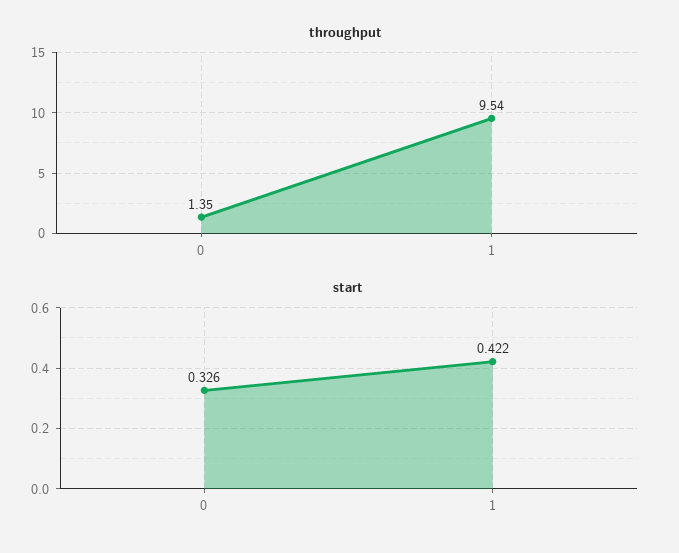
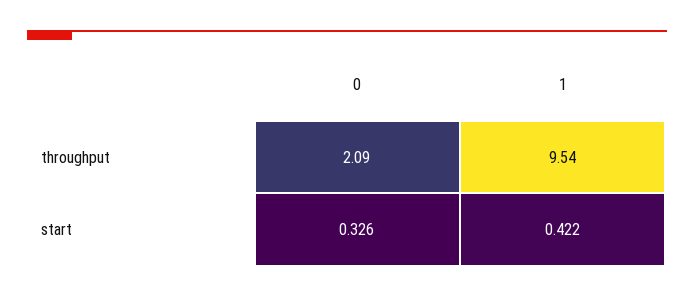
  {
    "throughput": {
-     "0": 1.35,
+     "0": 2.09,
      "1": 9.54
    },
    "start": {
      "0": 0.326,
      "1": 0.422
    }
  }

